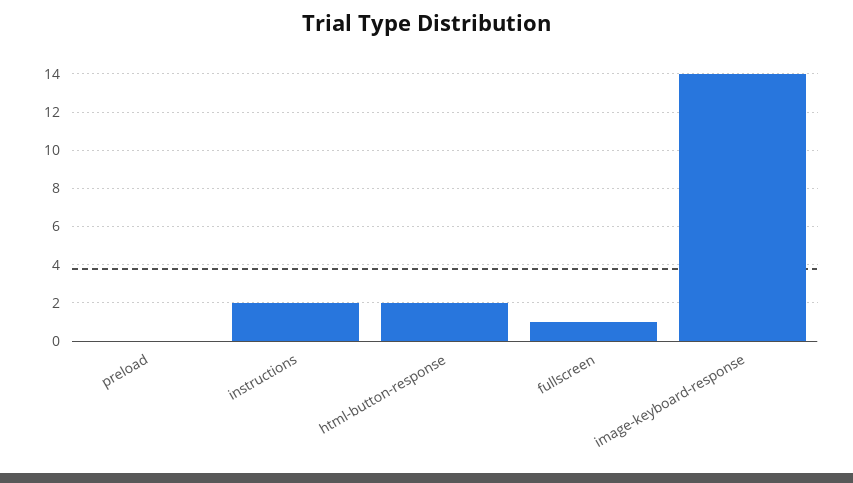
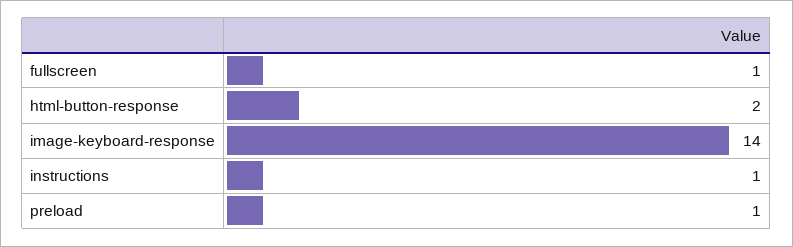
  {
-   "preload": 0,
+   "preload": 1,
-   "instructions": 2,
+   "instructions": 1,
    "html-button-response": 2,
    "fullscreen": 1,
    "image-keyboard-response": 14
  }

